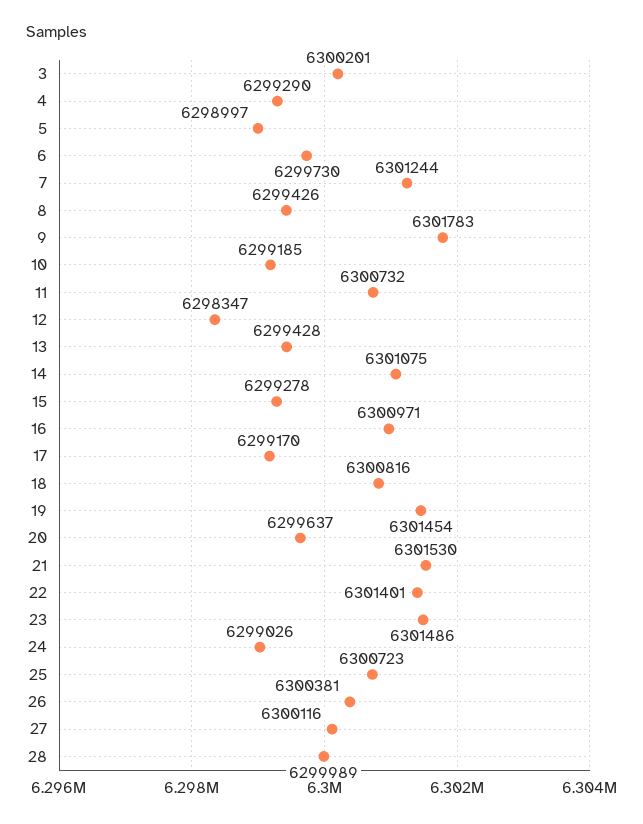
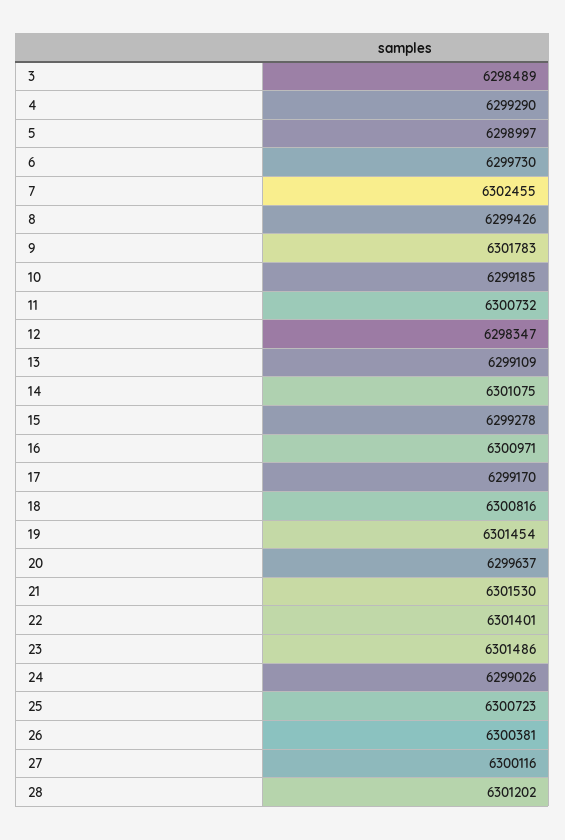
  {
-   "3": 6300201,
+   "3": 6298489,
    "4": 6299290,
    "5": 6298997,
    "6": 6299730,
-   "7": 6301244,
+   "7": 6302455,
    "8": 6299426,
    "9": 6301783,
    "10": 6299185,
    "11": 6300732,
    "12": 6298347,
-   "13": 6299428,
+   "13": 6299109,
    "14": 6301075,
    "15": 6299278,
    "16": 6300971,
    "17": 6299170,
    "18": 6300816,
    "19": 6301454,
    "20": 6299637,
    "21": 6301530,
    "22": 6301401,
    "23": 6301486,
    "24": 6299026,
    "25": 6300723,
    "26": 6300381,
    "27": 6300116,
-   "28": 6299989
+   "28": 6301202
  }

